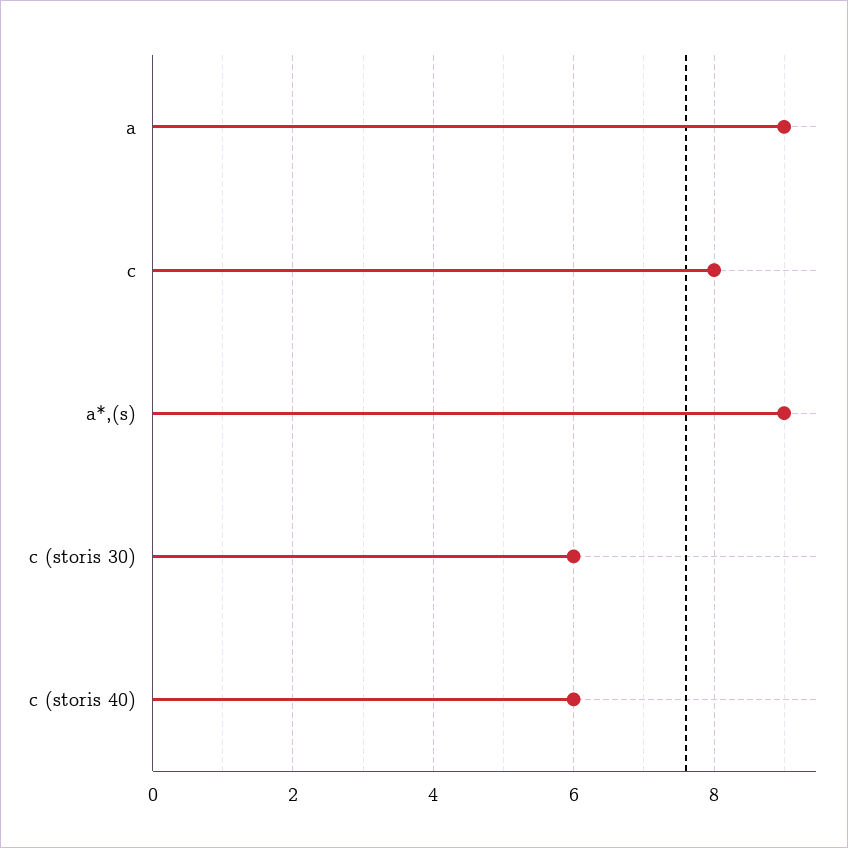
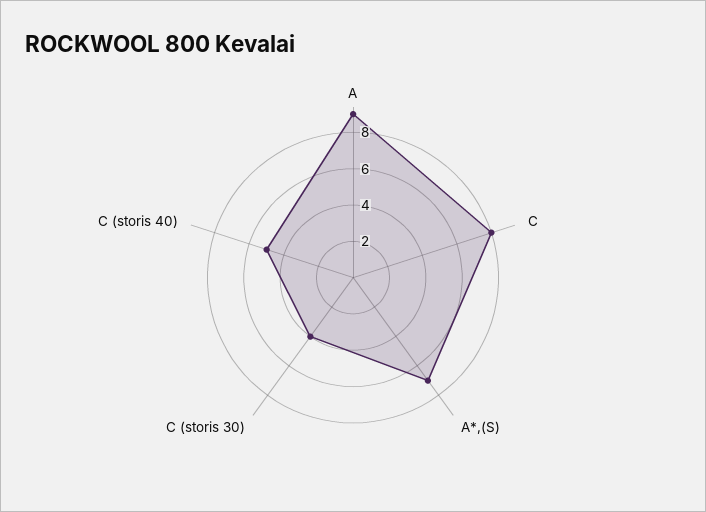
  {
    "a": 9,
    "c": 8,
-   "a*,(s)": 9,
+   "a*,(s)": 7,
-   "c (storis 30)": 6,
+   "c (storis 30)": 4,
-   "c (storis 40)": 6
+   "c (storis 40)": 5
  }

